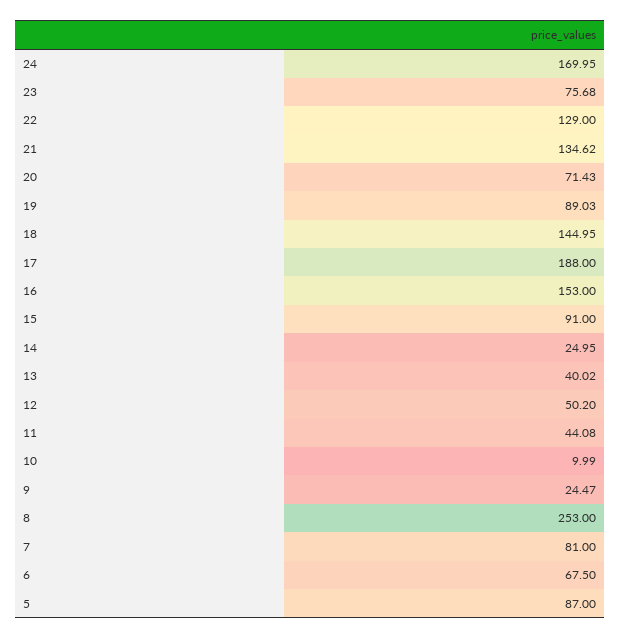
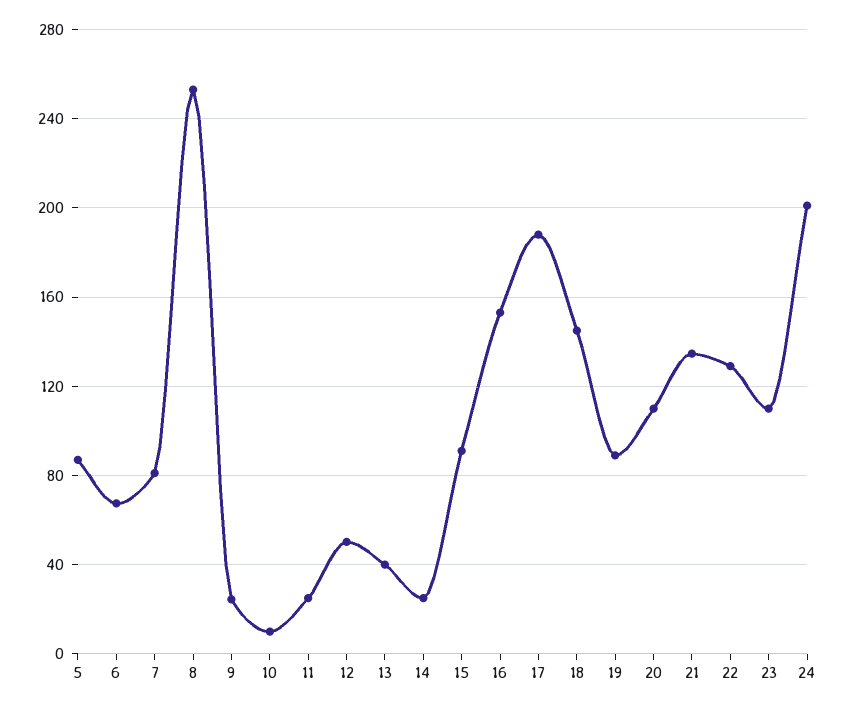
  {
-   "24": 169.95,
+   "24": 200,
-   "23": 75.68,
+   "23": 110,
    "22": 129,
    "21": 134.62,
-   "20": 71.43,
+   "20": 110,
    "19": 89.03,
    "18": 144.95,
    "17": 188,
    "16": 153,
    "15": 91,
    "14": 24.95,
    "13": 40.02,
    "12": 50.2,
-   "11": 44.08,
+   "11": 25,
    "10": 9.99,
    "9": 24.47,
    "8": 253,
    "7": 81,
    "6": 67.5,
    "5": 87
  }

